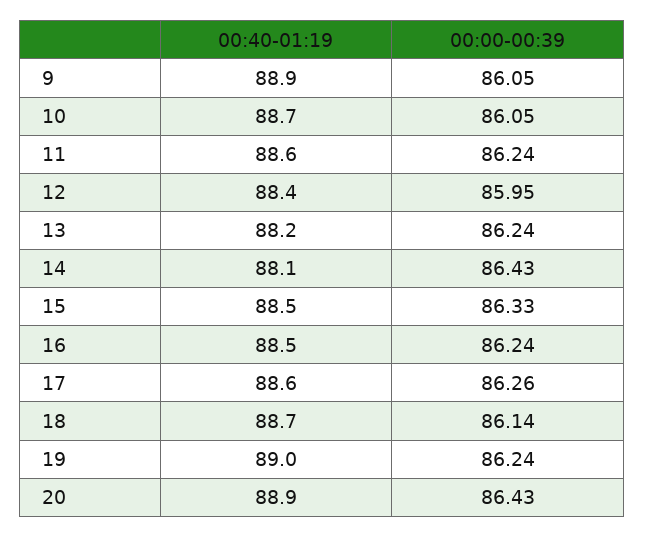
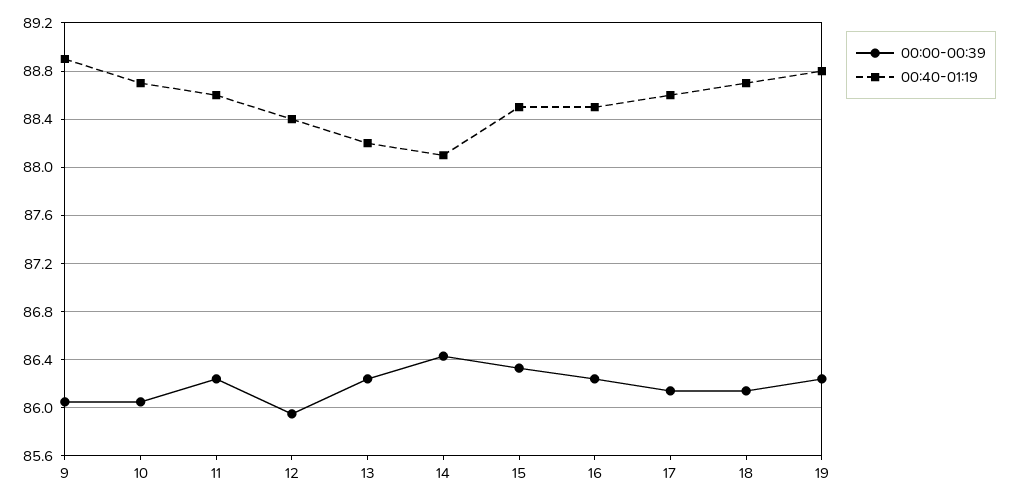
  {
    "00:40-01:19": {
      "9": 88.9,
      "10": 88.7,
      "11": 88.6,
      "12": 88.4,
      "13": 88.2,
      "14": 88.1,
      "15": 88.5,
      "16": 88.5,
      "17": 88.6,
      "18": 88.7,
-     "19": 89,
+     "19": 88.8
-     "20": 88.9
    },
    "00:00-00:39": {
      "9": 86.05,
      "10": 86.05,
      "11": 86.24,
      "12": 85.95,
      "13": 86.24,
      "14": 86.43,
      "15": 86.33,
      "16": 86.24,
-     "17": 86.26,
+     "17": 86.15,
      "18": 86.14,
-     "19": 86.24,
+     "19": 86.24
-     "20": 86.43
    }
  }

